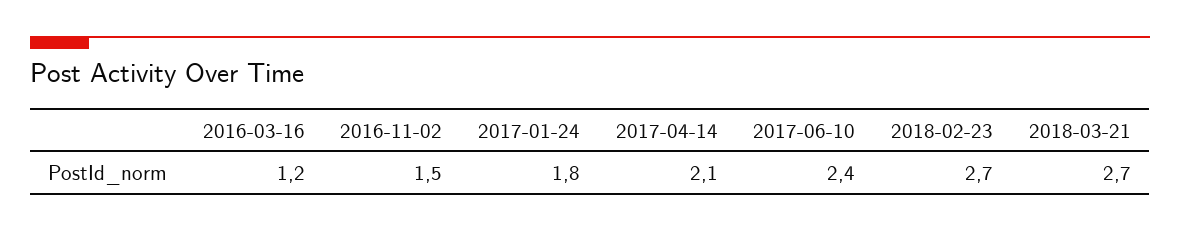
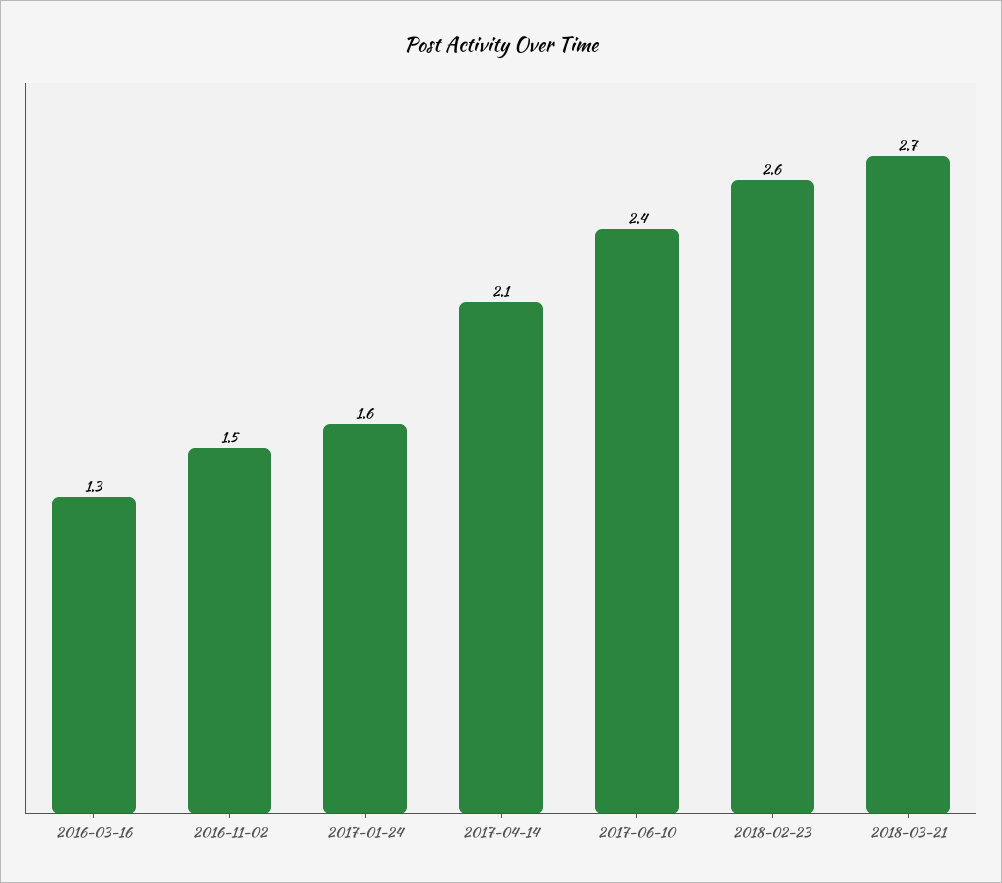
  {
-   "2016-03-16": 1.2,
+   "2016-03-16": 1.3,
    "2016-11-02": 1.5,
-   "2017-01-24": 1.8,
+   "2017-01-24": 1.6,
    "2017-04-14": 2.1,
    "2017-06-10": 2.4,
-   "2018-02-23": 2.7,
+   "2018-02-23": 2.6,
    "2018-03-21": 2.7
  }

